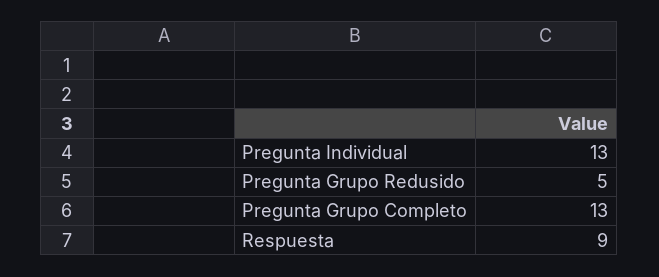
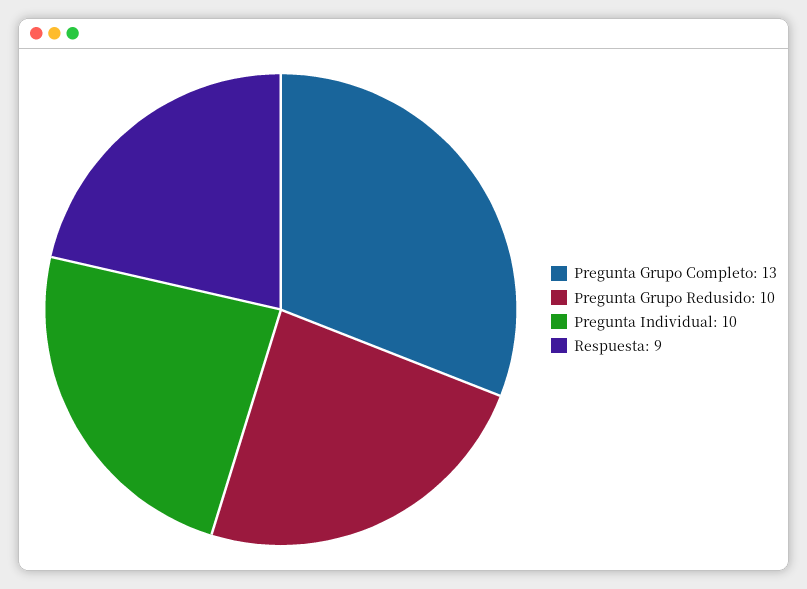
  {
-   "Pregunta Individual": 13,
+   "Pregunta Individual": 10,
-   "Pregunta Grupo Redusido": 5,
+   "Pregunta Grupo Redusido": 10,
    "Pregunta Grupo Completo": 13,
    "Respuesta": 9
  }

